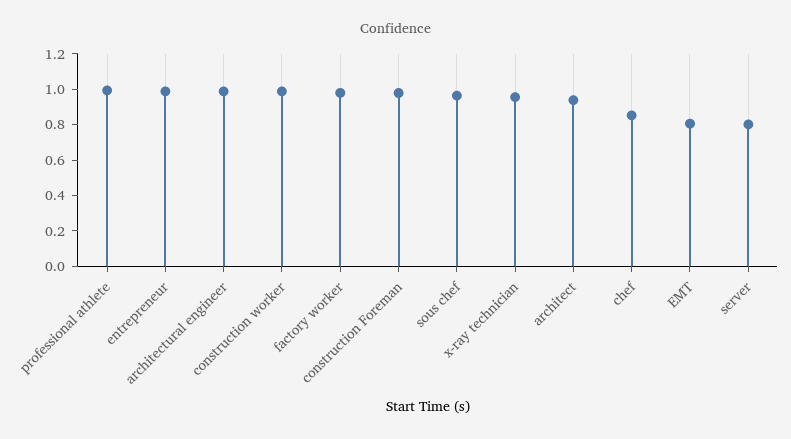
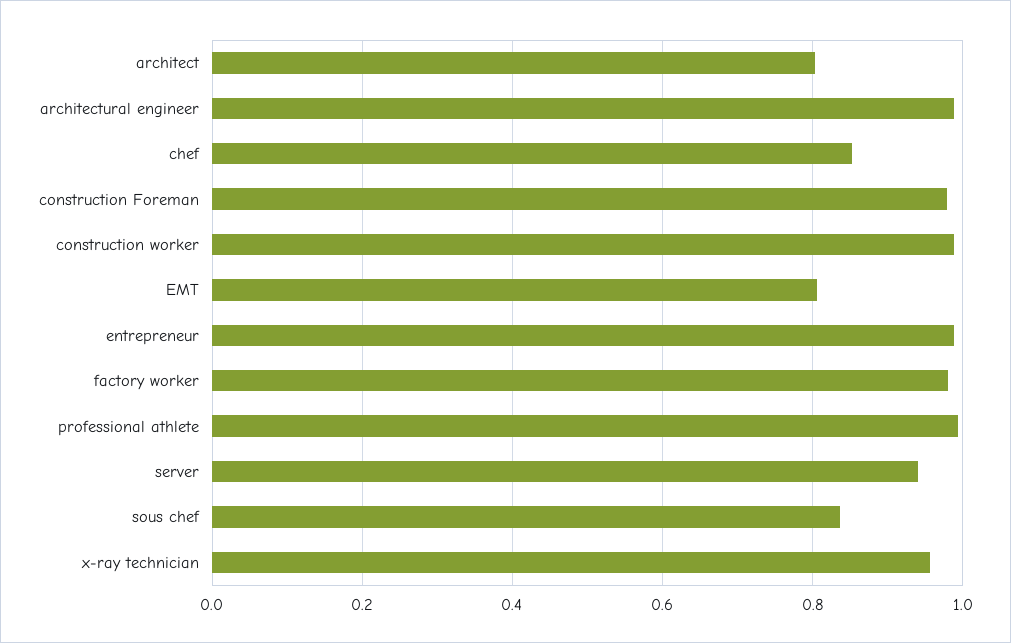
  {
    "professional athlete": 1,
    "entrepreneur": 0.98,
    "architectural engineer": 0.98,
    "construction worker": 0.98,
    "factory worker": 0.98,
    "construction Foreman": 0.98,
-   "sous chef": 0.95,
+   "sous chef": 0.84,
    "x-ray technician": 0.96,
-   "architect": 0.95,
+   "architect": 0.8,
    "chef": 0.86,
    "EMT": 0.8,
-   "server": 0.8
+   "server": 0.94
  }

